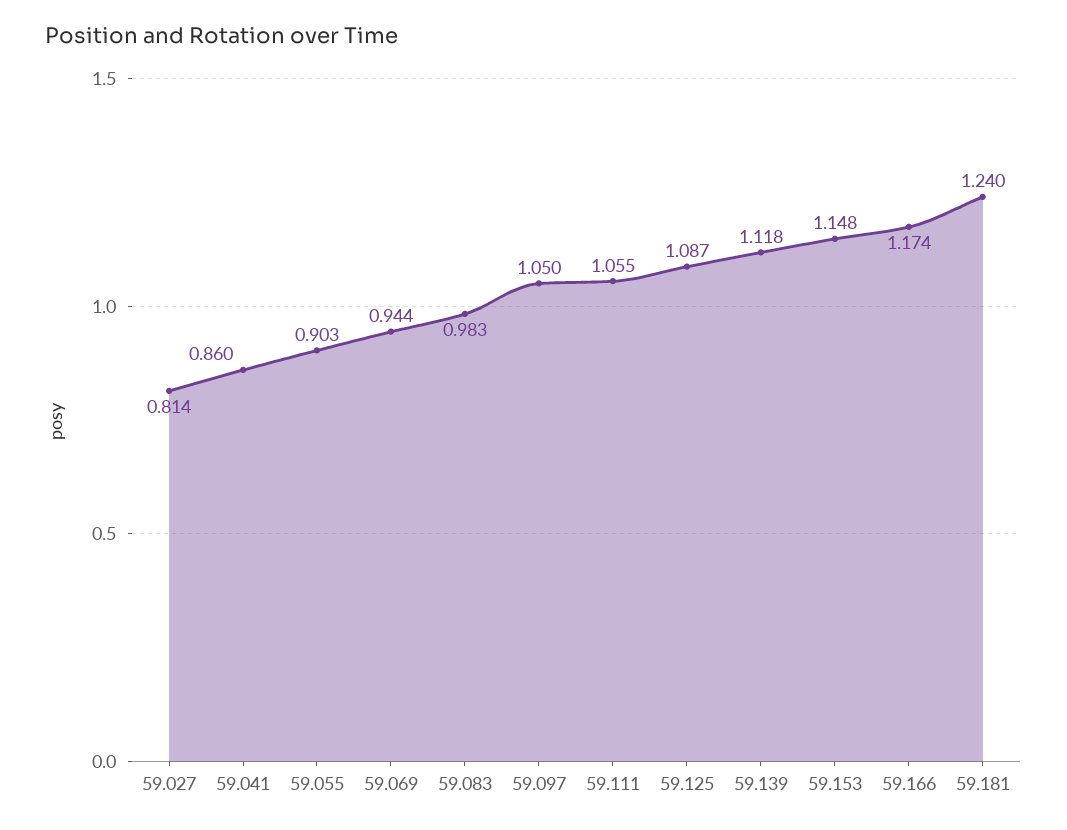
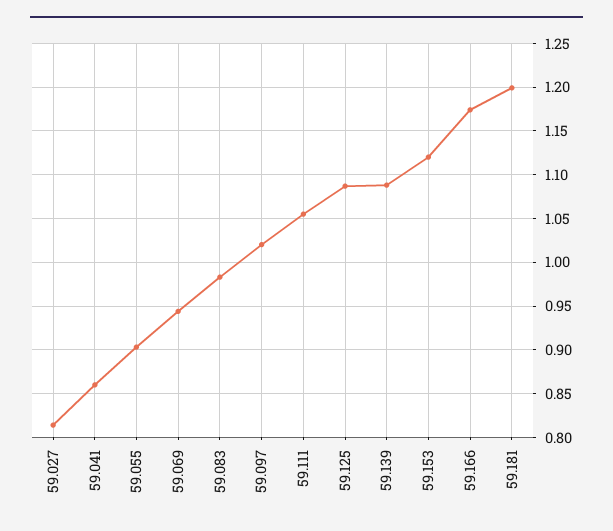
  {
    "59.027": 0.814,
    "59.041": 0.86,
    "59.055": 0.903,
    "59.069": 0.944,
    "59.083": 0.983,
-   "59.097": 1.05,
+   "59.097": 1.02,
    "59.111": 1.055,
    "59.125": 1.087,
-   "59.139": 1.118,
+   "59.139": 1.09,
-   "59.153": 1.148,
+   "59.153": 1.12,
    "59.166": 1.174,
-   "59.181": 1.24
+   "59.181": 1.2
  }

